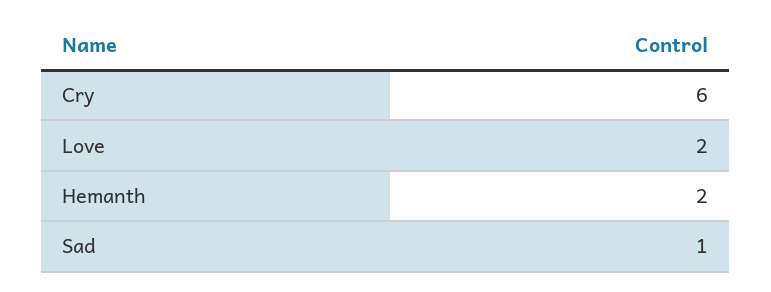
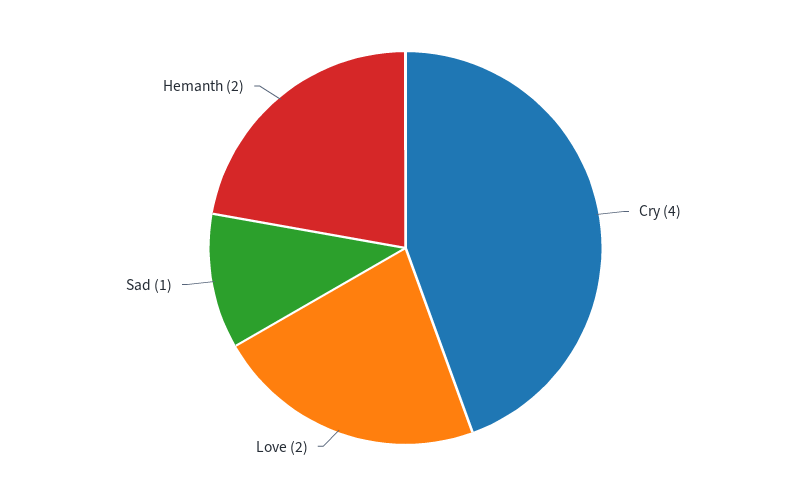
  {
-   "Cry": 6,
+   "Cry": 4,
    "Love": 2,
    "Hemanth": 2,
    "Sad": 1
  }

